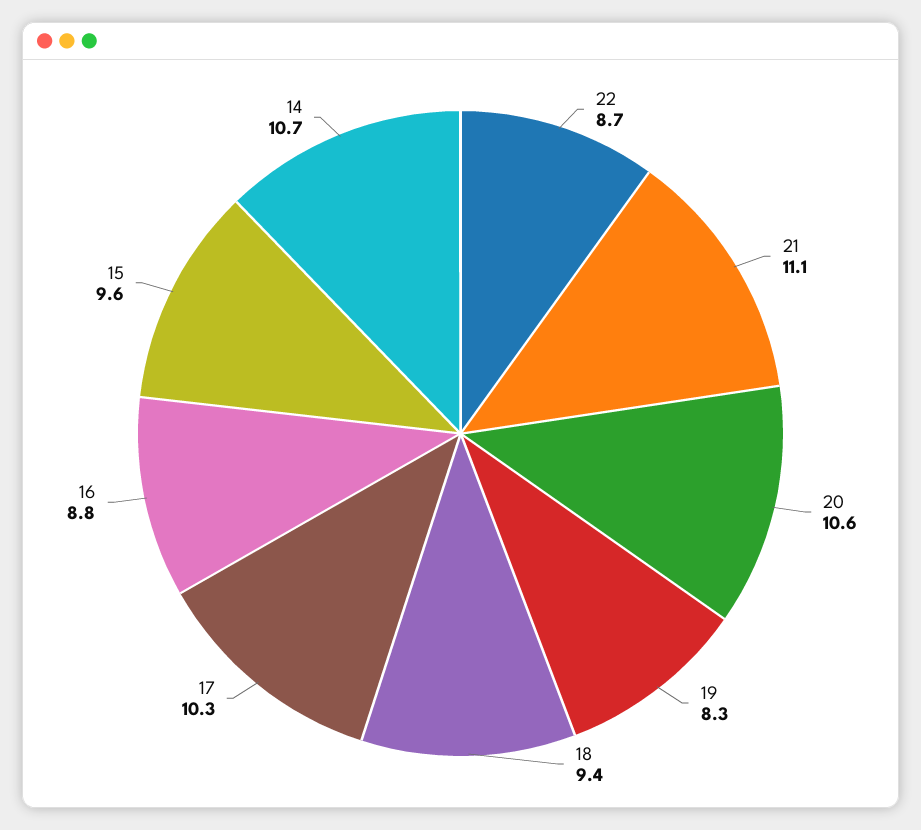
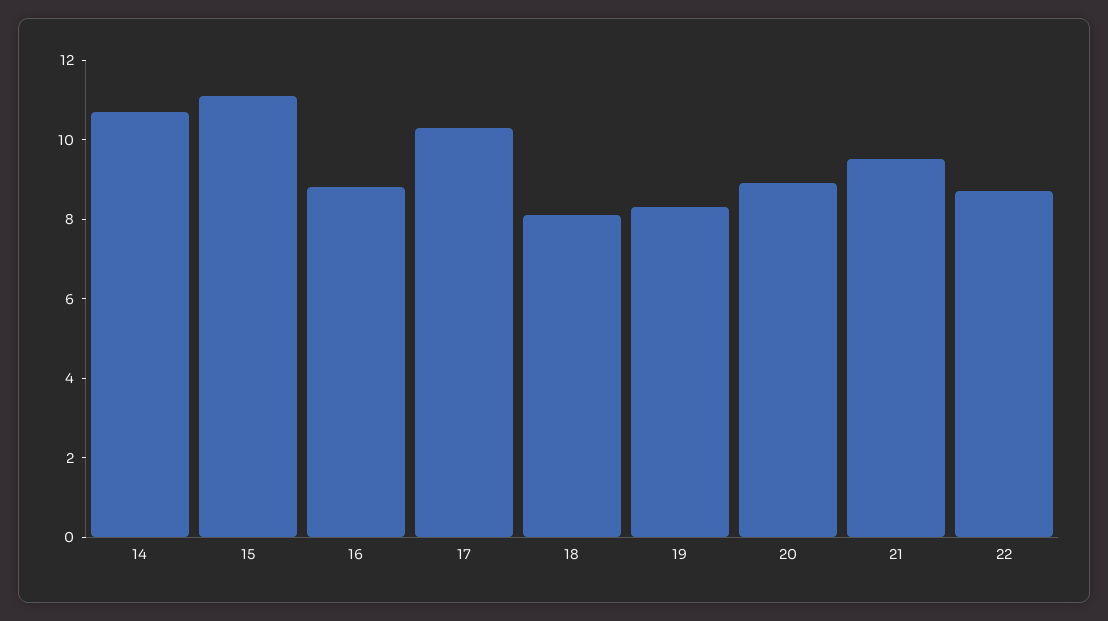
  {
    "22": 8.7,
-   "21": 11.1,
+   "21": 9.5,
-   "20": 10.6,
+   "20": 9,
    "19": 8.3,
-   "18": 9.4,
+   "18": 8,
    "17": 10.3,
    "16": 8.8,
-   "15": 9.6,
+   "15": 11,
    "14": 10.7
  }

